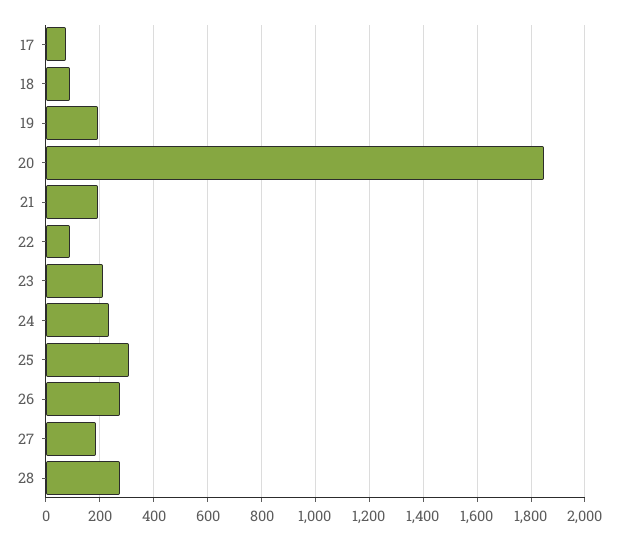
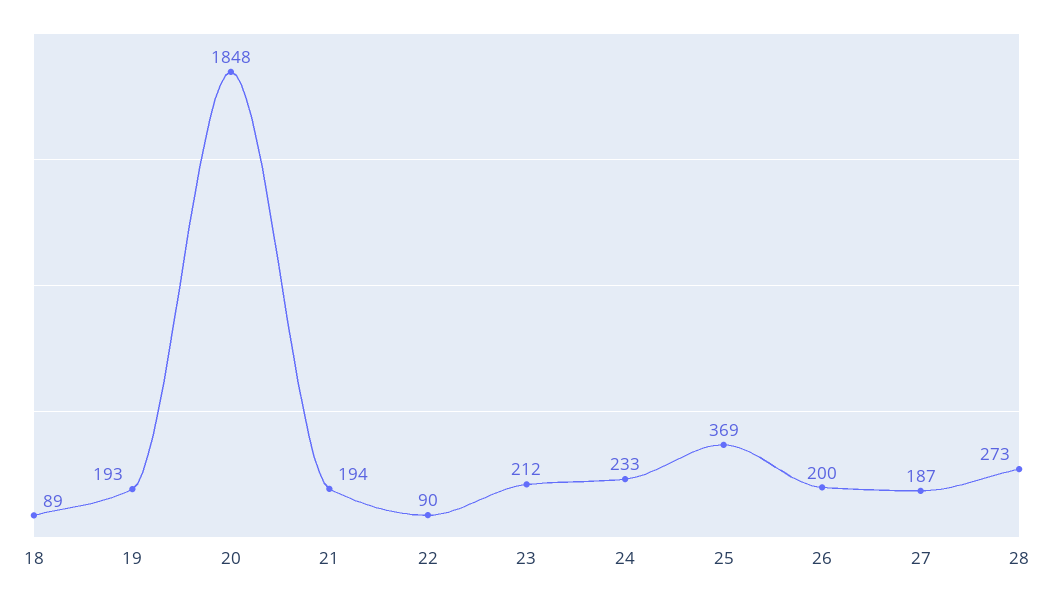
  {
-   "17": 75,
    "18": 89,
    "19": 193,
    "20": 1848,
    "21": 194,
    "22": 90,
    "23": 212,
    "24": 233,
-   "25": 300,
+   "25": 369,
-   "26": 275,
+   "26": 200,
    "27": 187,
    "28": 273
  }

